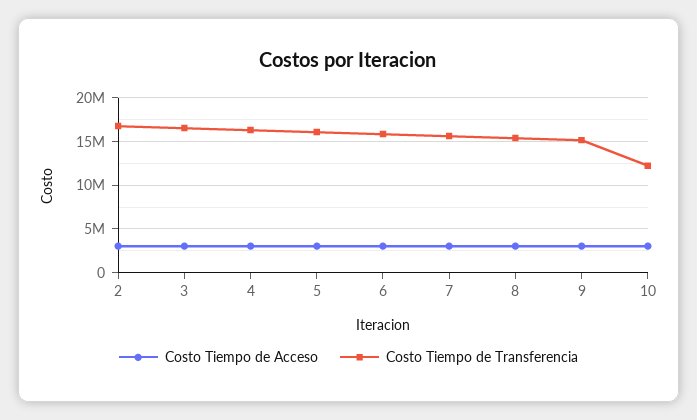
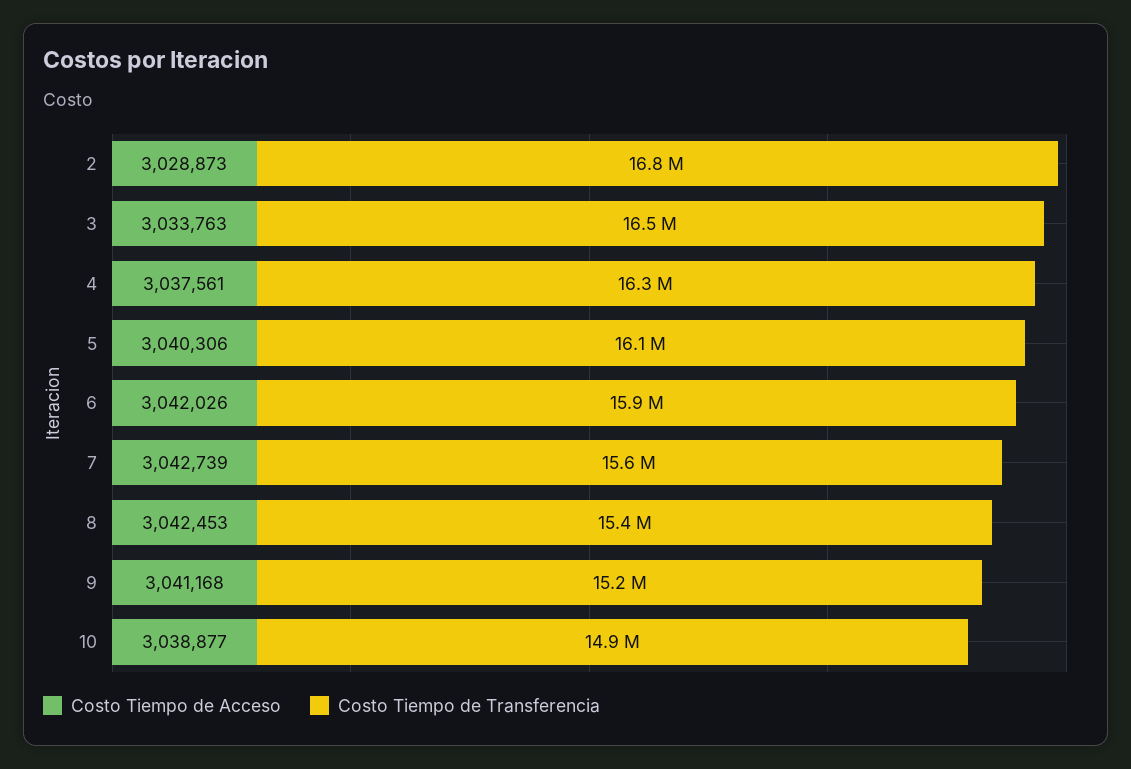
  {
    "Costo Tiempo de Acceso": {
      "2": 3028873,
      "3": 3033763,
      "4": 3037561,
      "5": 3040306,
      "6": 3042026,
      "7": 3042739,
      "8": 3042453,
      "9": 3041168,
      "10": 3038877
    },
    "Costo Tiempo de Transferencia": {
      "2": 16800000,
      "3": 16500000,
      "4": 16300000,
      "5": 16100000,
      "6": 15900000,
      "7": 15600000,
      "8": 15400000,
      "9": 15200000,
-     "10": 12000000
+     "10": 14900000
    }
  }

